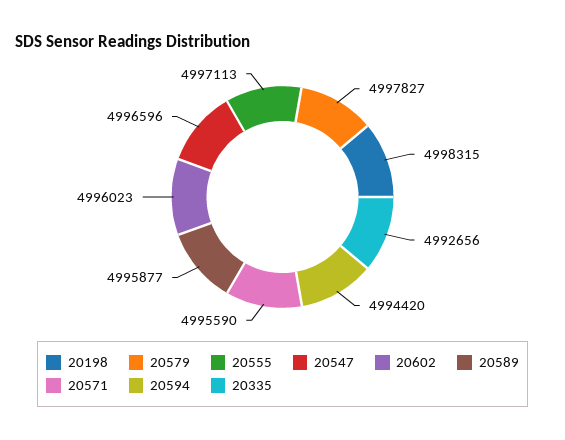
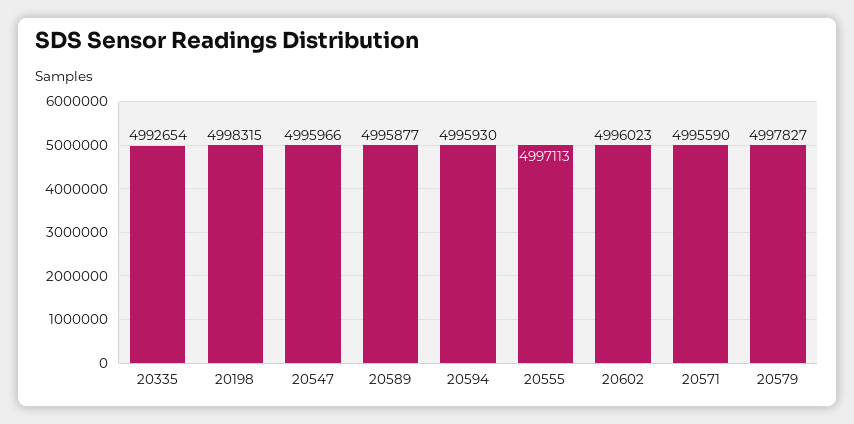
  {
    "20198": 4998315,
    "20579": 4997827,
    "20555": 4997113,
-   "20547": 4996596,
+   "20547": 4995966,
    "20602": 4996023,
    "20589": 4995877,
    "20571": 4995590,
-   "20594": 4994420,
+   "20594": 4995930,
-   "20335": 4992656
+   "20335": 4992654
  }

